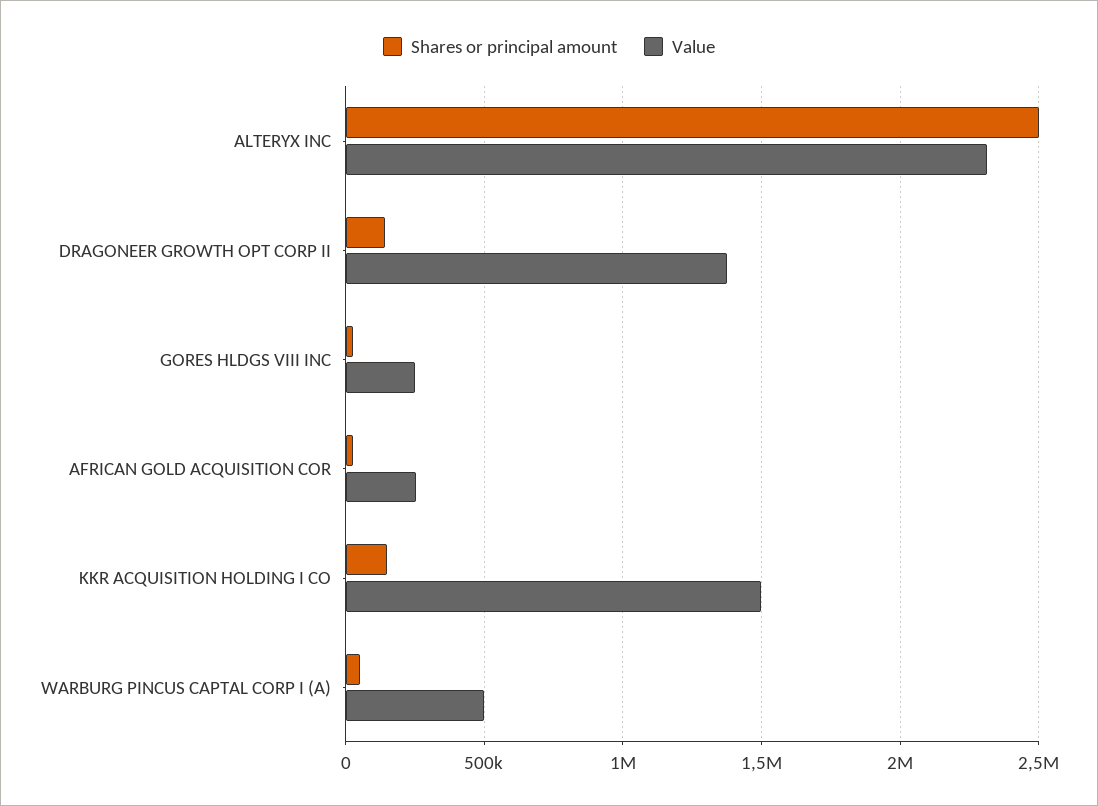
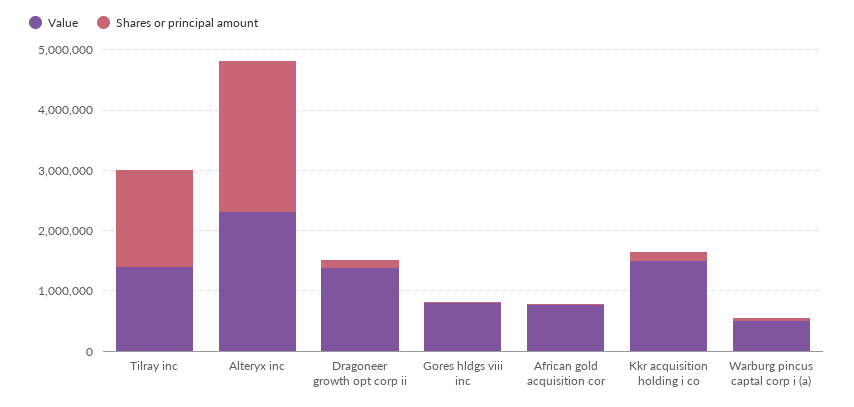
  {
    "Shares or principal amount": {
      "ALTERYX INC": 2500000,
      "DRAGONEER GROWTH OPT CORP II": 150000,
      "GORES HLDGS VIII INC": 50000,
      "AFRICAN GOLD ACQUISITION COR": 50000,
      "KKR ACQUISITION HOLDING I CO": 150000,
-     "WARBURG PINCUS CAPTAL CORP I (A)": 50000
+     "WARBURG PINCUS CAPTAL CORP I (A)": 50000,
+     "Tilray inc": 1600000
    },
    "Value": {
      "ALTERYX INC": 2300000,
      "DRAGONEER GROWTH OPT CORP II": 1400000,
-     "GORES HLDGS VIII INC": 250000,
+     "GORES HLDGS VIII INC": 800000,
-     "AFRICAN GOLD ACQUISITION COR": 250000,
+     "AFRICAN GOLD ACQUISITION COR": 800000,
      "KKR ACQUISITION HOLDING I CO": 1500000,
-     "WARBURG PINCUS CAPTAL CORP I (A)": 500000
+     "WARBURG PINCUS CAPTAL CORP I (A)": 500000,
+     "Tilray inc": 1400000
    }
  }

